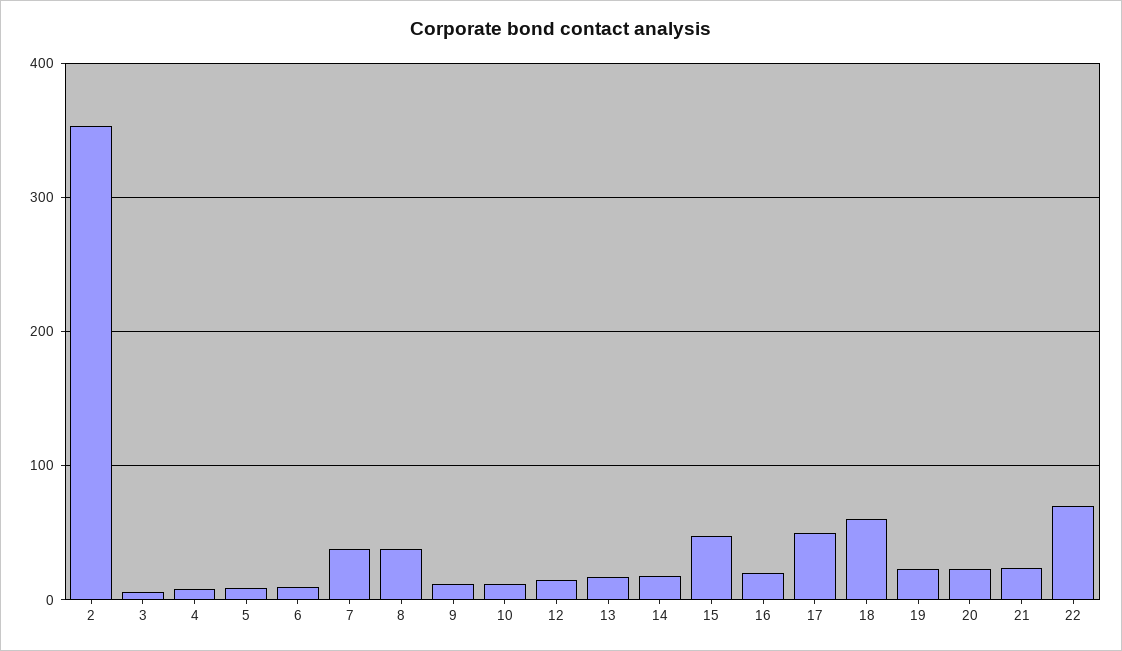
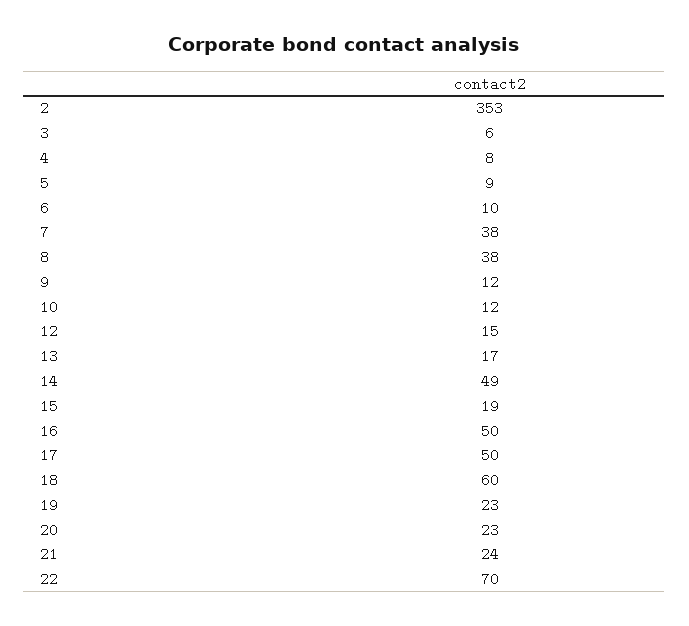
  {
    "2": 353,
    "3": 6,
    "4": 8,
    "5": 9,
    "6": 10,
    "7": 38,
    "8": 38,
    "9": 12,
    "10": 12,
    "12": 15,
    "13": 17,
-   "14": 20,
+   "14": 49,
-   "15": 50,
+   "15": 19,
-   "16": 20,
+   "16": 50,
    "17": 50,
    "18": 60,
    "19": 23,
    "20": 23,
    "21": 24,
    "22": 70
  }

